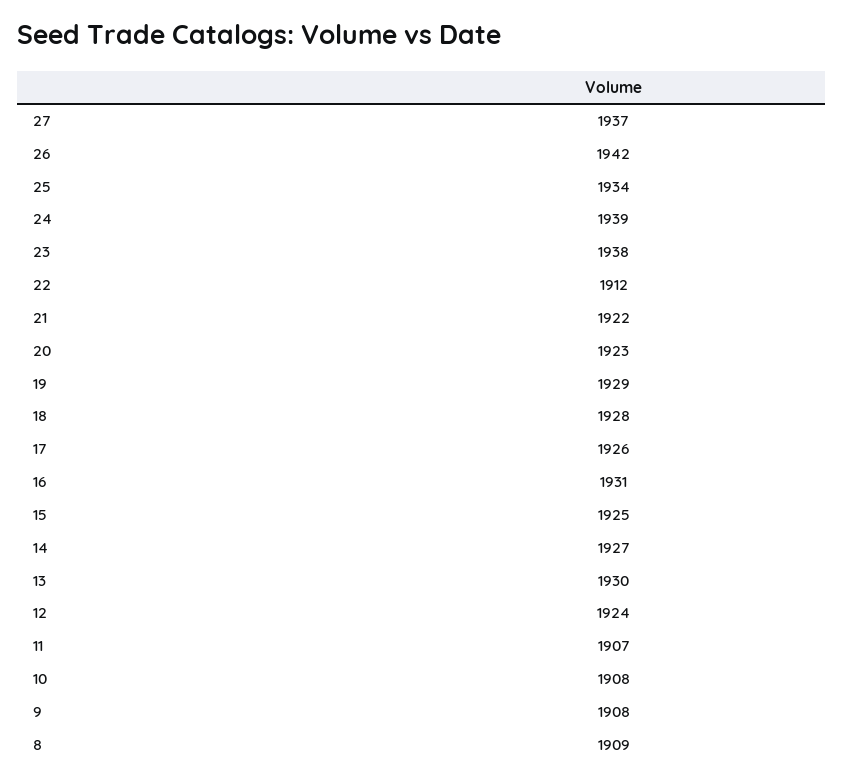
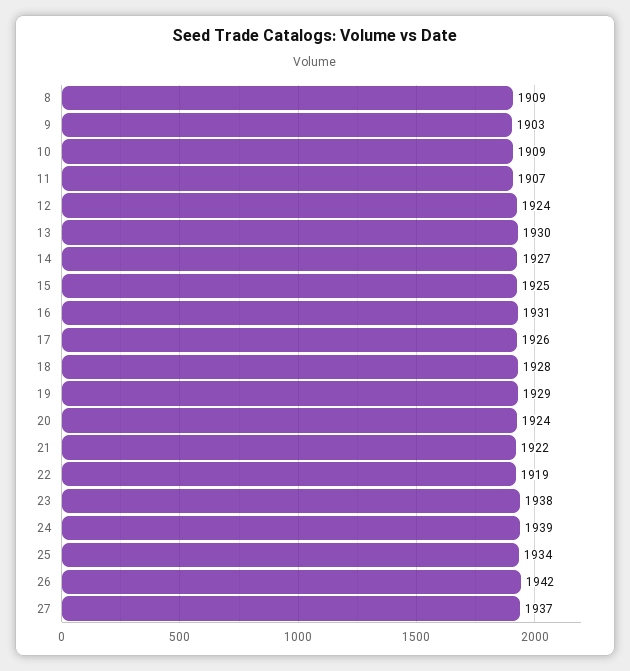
  {
    "27": 1937,
    "26": 1942,
    "25": 1934,
    "24": 1939,
    "23": 1938,
-   "22": 1912,
+   "22": 1919,
    "21": 1922,
-   "20": 1923,
+   "20": 1924,
    "19": 1929,
    "18": 1928,
    "17": 1926,
    "16": 1931,
    "15": 1925,
    "14": 1927,
    "13": 1930,
    "12": 1924,
    "11": 1907,
-   "10": 1908,
+   "10": 1909,
-   "9": 1908,
+   "9": 1903,
    "8": 1909
  }

